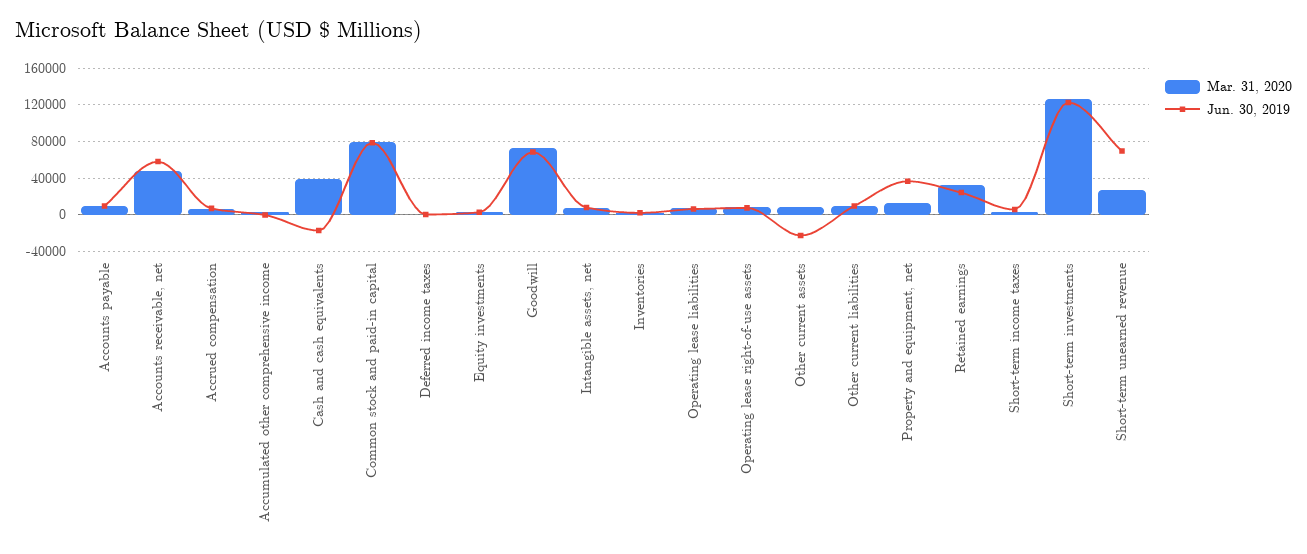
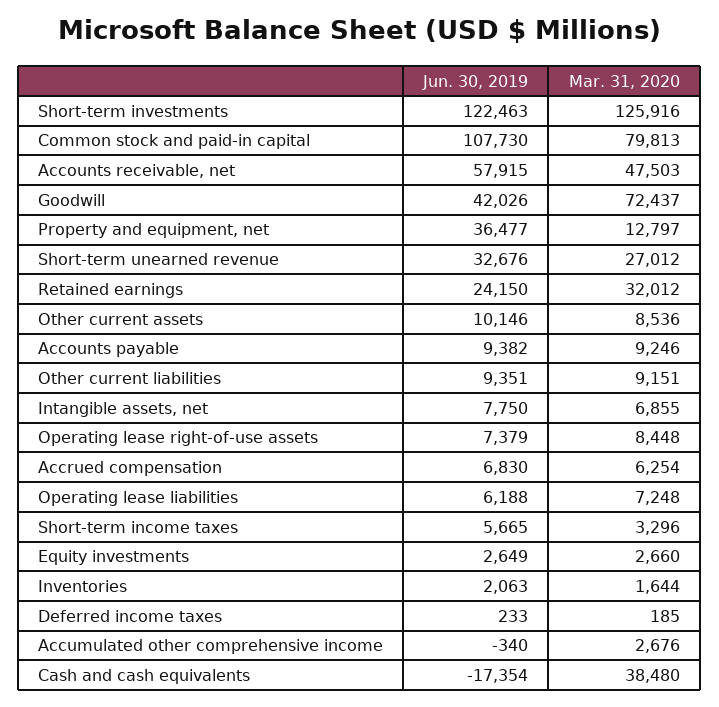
  {
    "Mar. 31, 2020": {
      "Accounts payable": 9246,
      "Accounts receivable, net": 47503,
      "Accrued compensation": 6254,
      "Accumulated other comprehensive income": 2676,
      "Cash and cash equivalents": 38480,
      "Common stock and paid-in capital": 79813,
      "Deferred income taxes": 185,
      "Equity investments": 2660,
      "Goodwill": 72437,
      "Intangible assets, net": 6855,
      "Inventories": 1644,
      "Operating lease liabilities": 7248,
      "Operating lease right-of-use assets": 8448,
      "Other current assets": 8536,
      "Other current liabilities": 9151,
      "Property and equipment, net": 12797,
      "Retained earnings": 32012,
      "Short-term income taxes": 3296,
      "Short-term investments": 125916,
      "Short-term unearned revenue": 27012
    },
    "Jun. 30, 2019": {
      "Accounts payable": 9382,
      "Accounts receivable, net": 57915,
      "Accrued compensation": 6830,
      "Accumulated other comprehensive income": -340,
      "Cash and cash equivalents": -17354,
-     "Common stock and paid-in capital": 80000,
+     "Common stock and paid-in capital": 107730,
      "Deferred income taxes": 233,
      "Equity investments": 2649,
-     "Goodwill": 70000,
+     "Goodwill": 42026,
      "Intangible assets, net": 7750,
      "Inventories": 2063,
      "Operating lease liabilities": 6188,
      "Operating lease right-of-use assets": 7379,
-     "Other current assets": -20000,
+     "Other current assets": 10146,
      "Other current liabilities": 9351,
      "Property and equipment, net": 36477,
      "Retained earnings": 24150,
      "Short-term income taxes": 5665,
      "Short-term investments": 122463,
-     "Short-term unearned revenue": 70000
+     "Short-term unearned revenue": 32676
    }
  }

